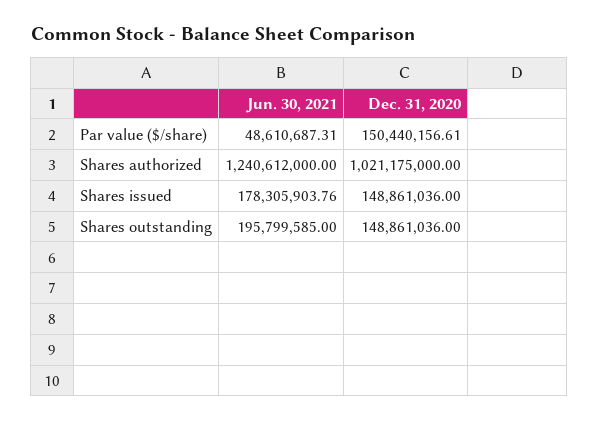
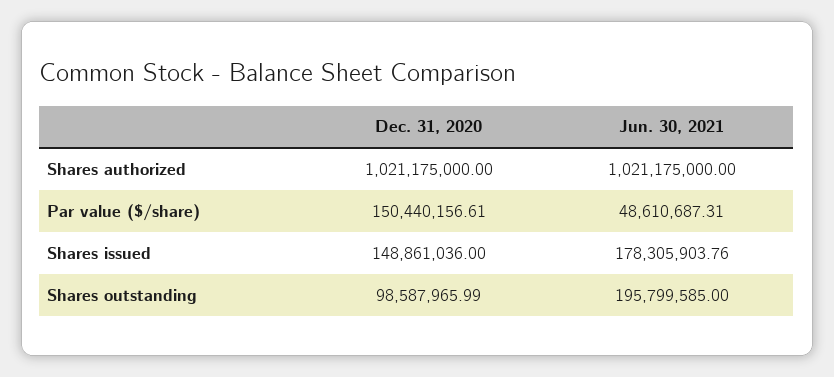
  {
    "Jun. 30, 2021": {
      "Par value ($/share)": 48610687.31,
-     "Shares authorized": 1240612000,
+     "Shares authorized": 1021175000,
      "Shares issued": 178305903.76,
      "Shares outstanding": 195799585
    },
    "Dec. 31, 2020": {
      "Par value ($/share)": 150440156.61,
      "Shares authorized": 1021175000,
      "Shares issued": 148861036,
-     "Shares outstanding": 148861036
+     "Shares outstanding": 98587965.99
    }
  }

